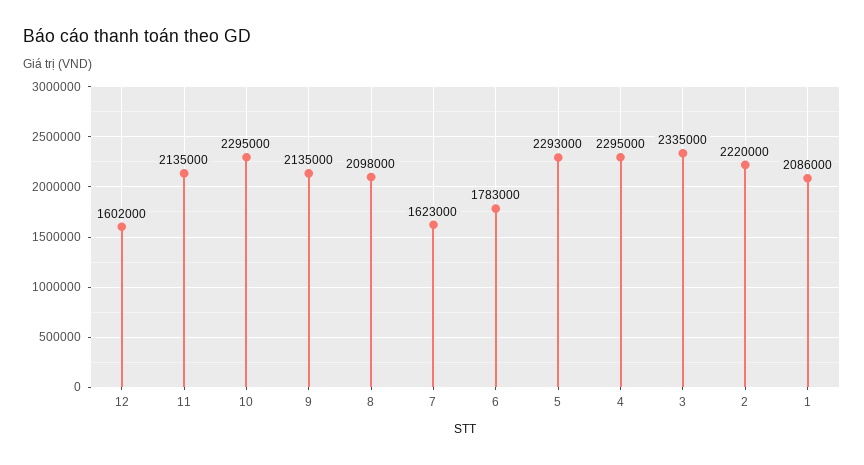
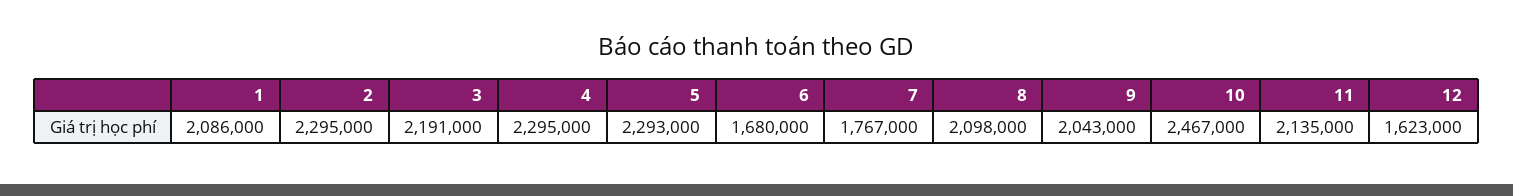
  {
-   "12": 1602000,
+   "12": 1623000,
    "11": 2135000,
-   "10": 2295000,
+   "10": 2467000,
-   "9": 2135000,
+   "9": 2043000,
    "8": 2098000,
-   "7": 1623000,
+   "7": 1767000,
-   "6": 1783000,
+   "6": 1680000,
    "5": 2293000,
    "4": 2295000,
-   "3": 2335000,
+   "3": 2191000,
-   "2": 2220000,
+   "2": 2295000,
    "1": 2086000
  }

